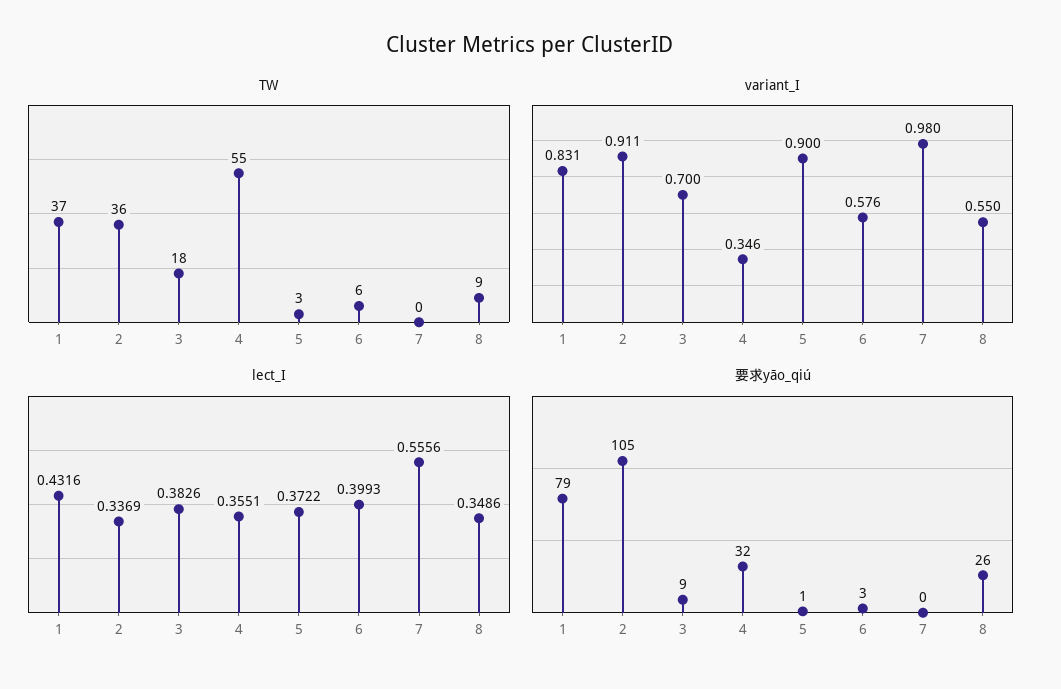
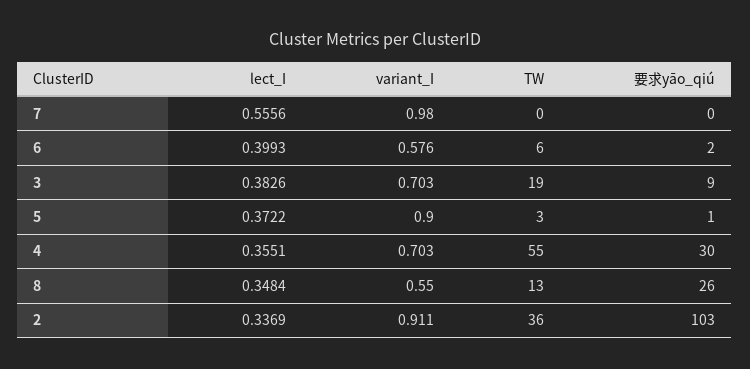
  {
    "TW": {
-     "1": 37,
      "2": 36,
-     "3": 18,
+     "3": 19,
      "4": 55,
      "5": 3,
      "6": 6,
      "7": 0,
-     "8": 9
+     "8": 13
    },
    "variant_I": {
-     "1": 0.831,
      "2": 0.911,
-     "3": 0.7,
+     "3": 0.703,
-     "4": 0.346,
+     "4": 0.703,
      "5": 0.9,
      "6": 0.576,
      "7": 0.98,
      "8": 0.55
    },
    "lect_I": {
-     "1": 0.4316,
      "2": 0.3369,
      "3": 0.3826,
      "4": 0.3551,
      "5": 0.3722,
      "6": 0.3993,
      "7": 0.5556,
-     "8": 0.3486
+     "8": 0.3484
    },
    "要求yāo_qiú": {
-     "1": 79,
-     "2": 105,
+     "2": 103,
      "3": 9,
-     "4": 32,
+     "4": 30,
      "5": 1,
-     "6": 3,
+     "6": 2,
      "7": 0,
      "8": 26
    }
  }

